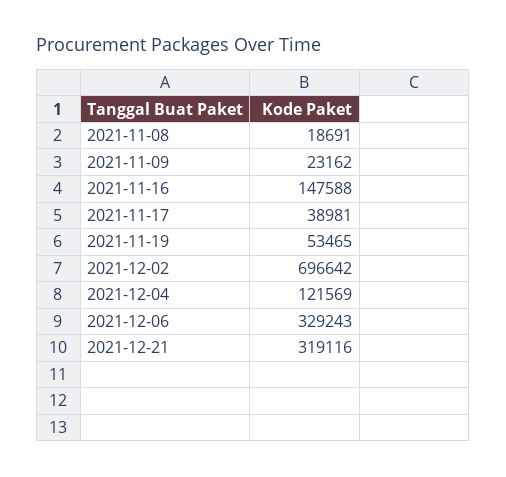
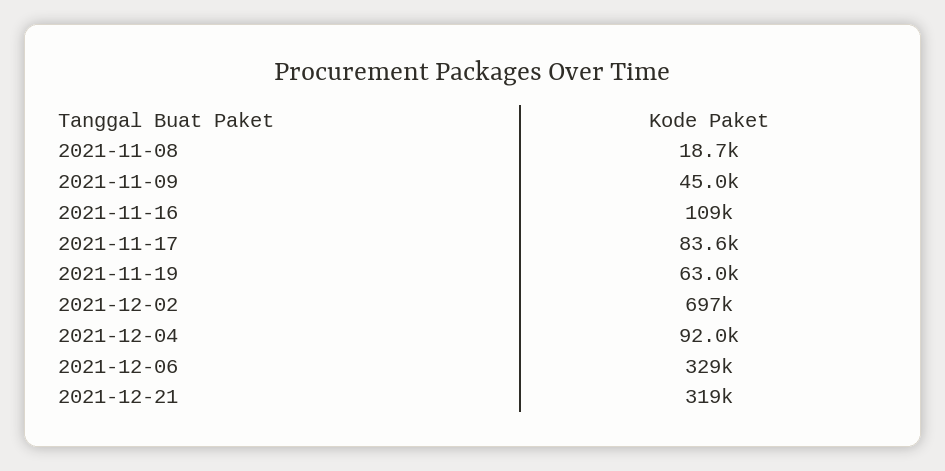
  {
    "2021-11-08": 18691,
-   "2021-11-09": 23162,
+   "2021-11-09": 45000,
-   "2021-11-16": 147588,
+   "2021-11-16": 109000,
-   "2021-11-17": 38981,
+   "2021-11-17": 83600,
-   "2021-11-19": 53465,
+   "2021-11-19": 63000,
    "2021-12-02": 696642,
-   "2021-12-04": 121569,
+   "2021-12-04": 92000,
    "2021-12-06": 329243,
    "2021-12-21": 319116
  }

